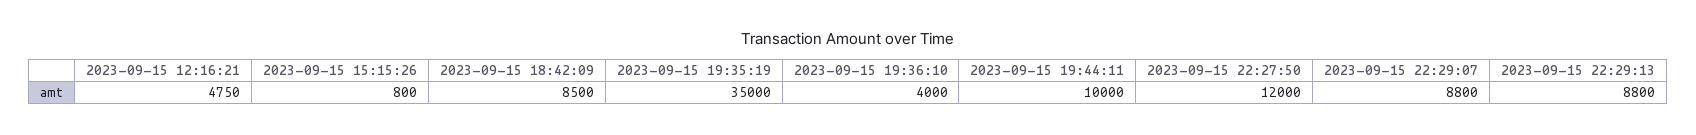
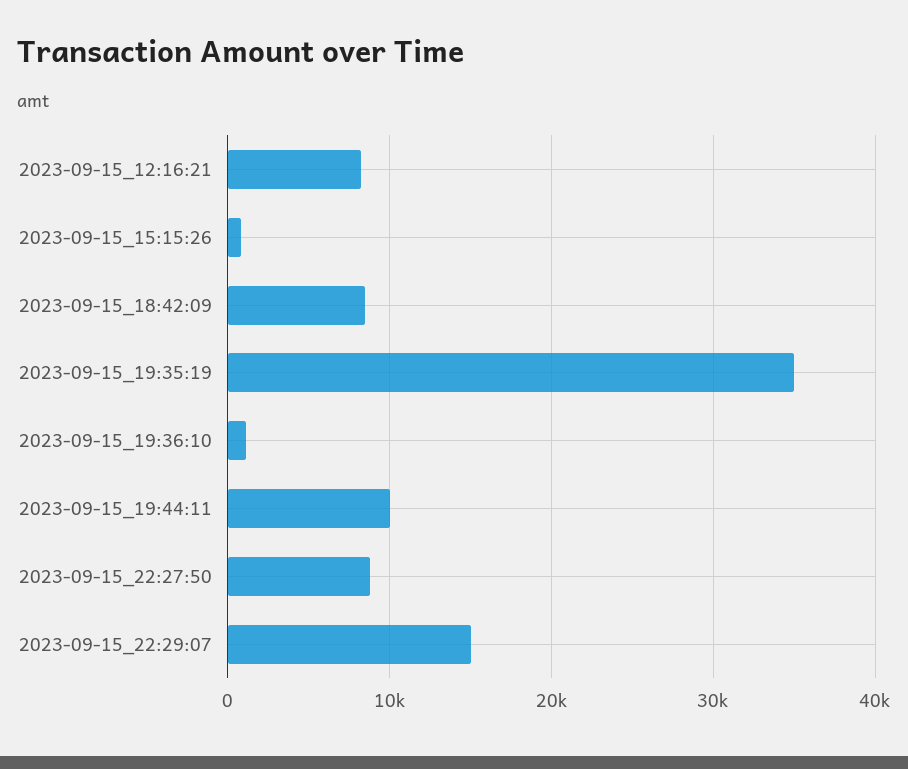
  {
-   "2023-09-15 12:16:21": 4750,
+   "2023-09-15 12:16:21": 8000,
    "2023-09-15 15:15:26": 800,
    "2023-09-15 18:42:09": 8500,
    "2023-09-15 19:35:19": 35000,
-   "2023-09-15 19:36:10": 4000,
+   "2023-09-15 19:36:10": 1000,
    "2023-09-15 19:44:11": 10000,
-   "2023-09-15 22:27:50": 12000,
+   "2023-09-15 22:27:50": 9000,
-   "2023-09-15 22:29:07": 8800,
+   "2023-09-15 22:29:07": 15000
-   "2023-09-15 22:29:13": 8800
  }

